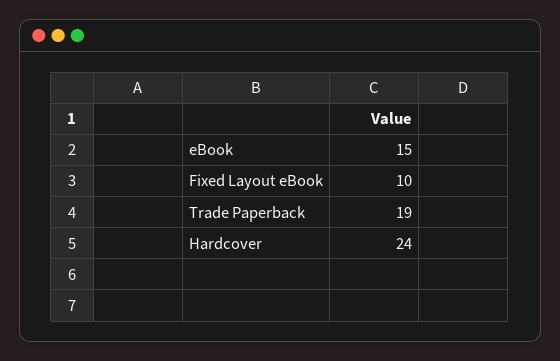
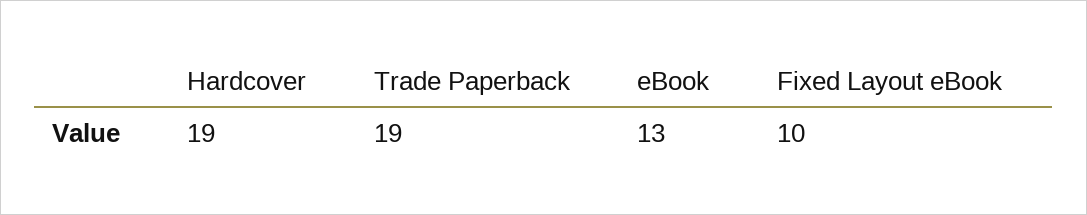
  {
-   "eBook": 15,
+   "eBook": 13,
    "Fixed Layout eBook": 10,
    "Trade Paperback": 19,
-   "Hardcover": 24
+   "Hardcover": 19
  }

